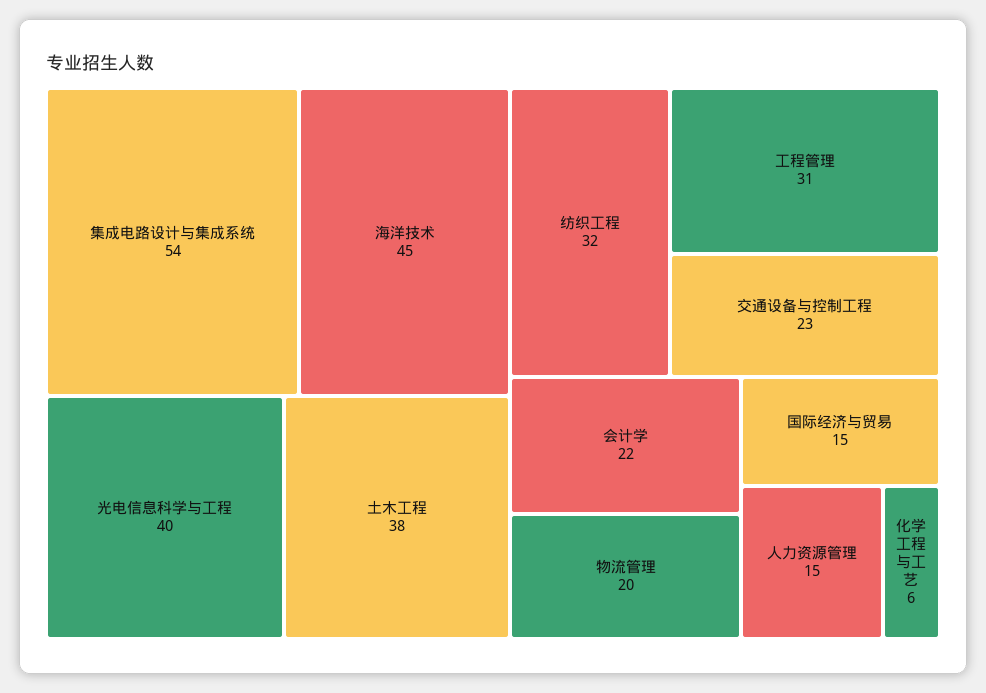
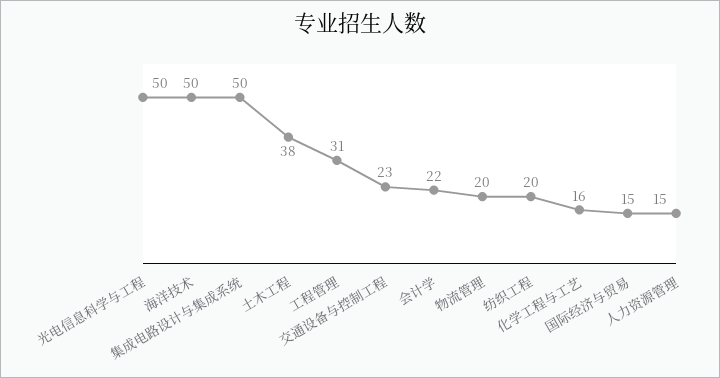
  {
-   "集成电路设计与集成系统": 54,
+   "集成电路设计与集成系统": 50,
-   "海洋技术": 45,
+   "海洋技术": 50,
-   "光电信息科学与工程": 40,
+   "光电信息科学与工程": 50,
    "土木工程": 38,
-   "纺织工程": 32,
+   "纺织工程": 20,
    "工程管理": 31,
    "交通设备与控制工程": 23,
    "会计学": 22,
    "物流管理": 20,
    "国际经济与贸易": 15,
    "人力资源管理": 15,
-   "化学工程与工艺": 6
+   "化学工程与工艺": 16
  }

